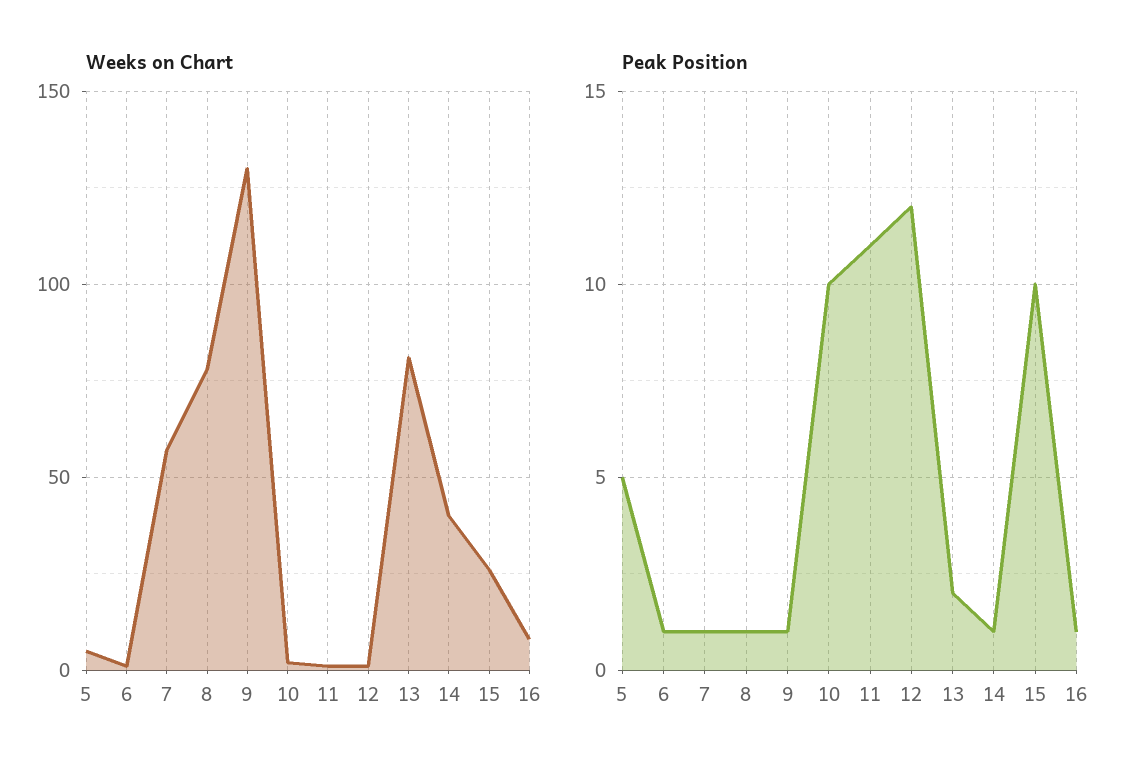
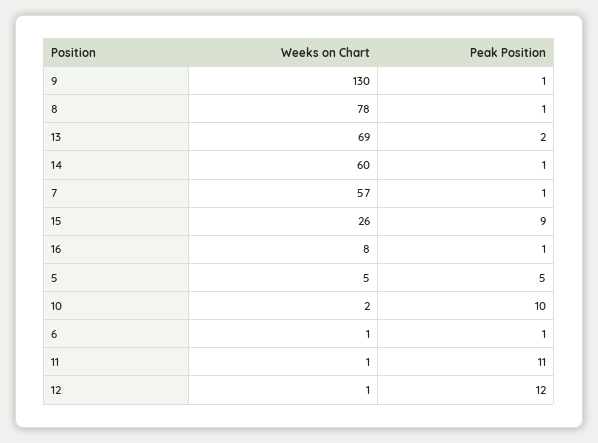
  {
    "Weeks on Chart": {
      "5": 5,
      "6": 1,
      "7": 57,
      "8": 78,
      "9": 130,
      "10": 2,
      "11": 1,
      "12": 1,
-     "13": 80,
+     "13": 69,
-     "14": 40,
+     "14": 60,
      "15": 26,
      "16": 8
    },
    "Peak Position": {
      "5": 5,
      "6": 1,
      "7": 1,
      "8": 1,
      "9": 1,
      "10": 10,
      "11": 11,
      "12": 12,
      "13": 2,
      "14": 1,
-     "15": 10,
+     "15": 9,
      "16": 1
    }
  }

